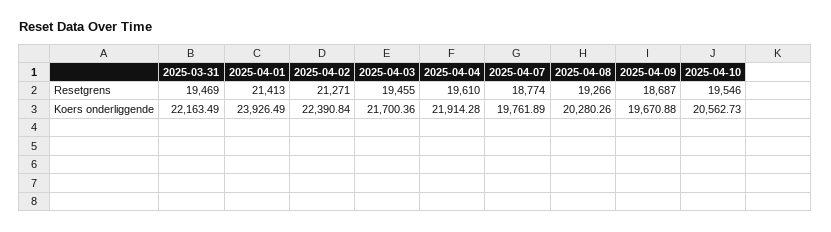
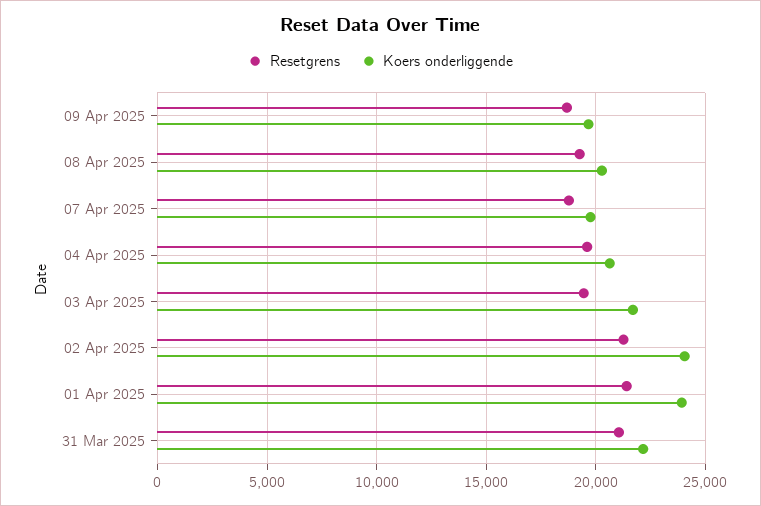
  {
    "Resetgrens": {
-     "2025-03-31": 19469,
+     "2025-03-31": 21000,
      "2025-04-01": 21413,
      "2025-04-02": 21271,
      "2025-04-03": 19455,
      "2025-04-04": 19610,
      "2025-04-07": 18774,
      "2025-04-08": 19266,
-     "2025-04-09": 18687,
+     "2025-04-09": 18687
-     "2025-04-10": 19546
    },
    "Koers onderliggende": {
      "2025-03-31": 22163.49,
      "2025-04-01": 23926.49,
-     "2025-04-02": 22390.84,
+     "2025-04-02": 24000,
      "2025-04-03": 21700.36,
-     "2025-04-04": 21914.28,
+     "2025-04-04": 20500,
      "2025-04-07": 19761.89,
      "2025-04-08": 20280.26,
-     "2025-04-09": 19670.88,
+     "2025-04-09": 19670.88
-     "2025-04-10": 20562.73
    }
  }

